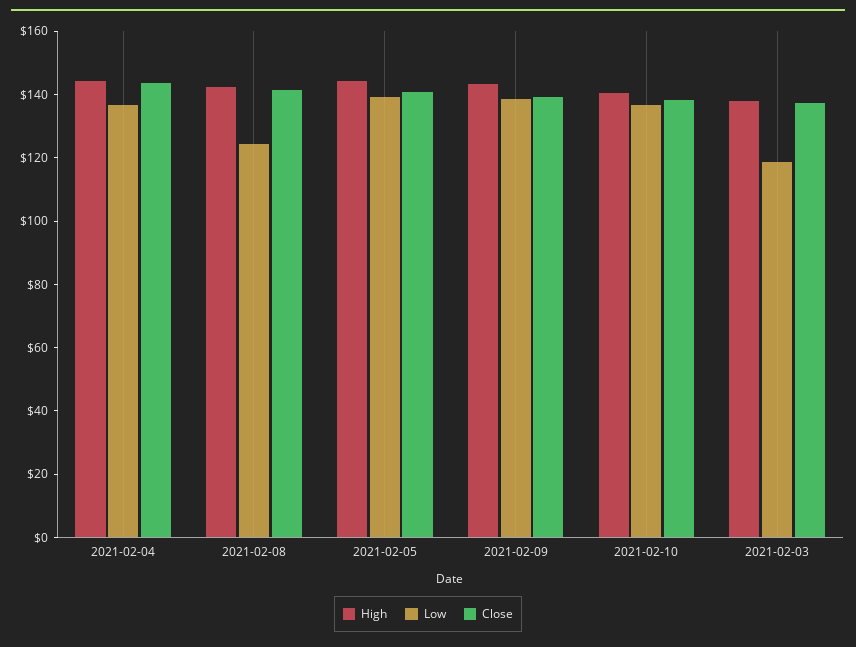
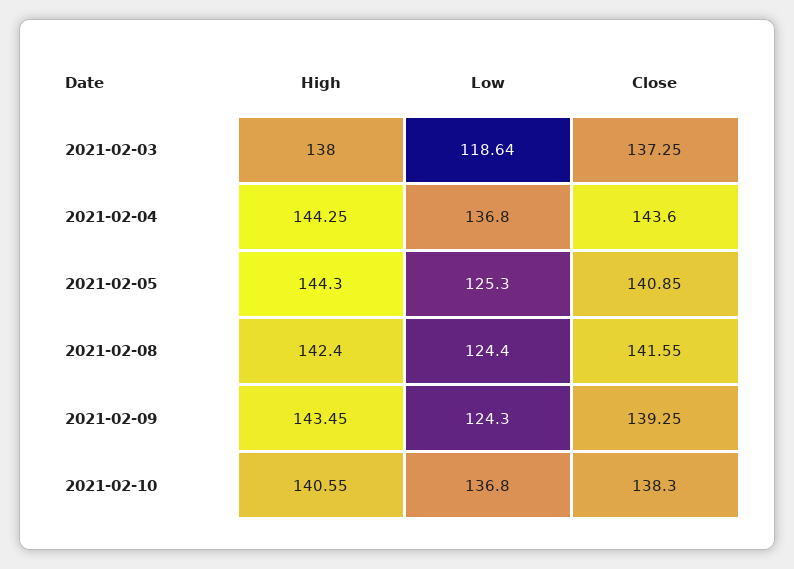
  {
    "High": {
      "2021-02-04": 144.25,
      "2021-02-08": 142.4,
      "2021-02-05": 144.3,
      "2021-02-09": 143.45,
      "2021-02-10": 140.55,
      "2021-02-03": 138
    },
    "Low": {
      "2021-02-04": 136.8,
      "2021-02-08": 124.4,
-     "2021-02-05": 140,
+     "2021-02-05": 125.3,
-     "2021-02-09": 140,
+     "2021-02-09": 124.3,
      "2021-02-10": 136.8,
      "2021-02-03": 118.64
    },
    "Close": {
      "2021-02-04": 143.6,
      "2021-02-08": 141.55,
      "2021-02-05": 140.85,
      "2021-02-09": 139.25,
      "2021-02-10": 138.3,
      "2021-02-03": 137.25
    }
  }

